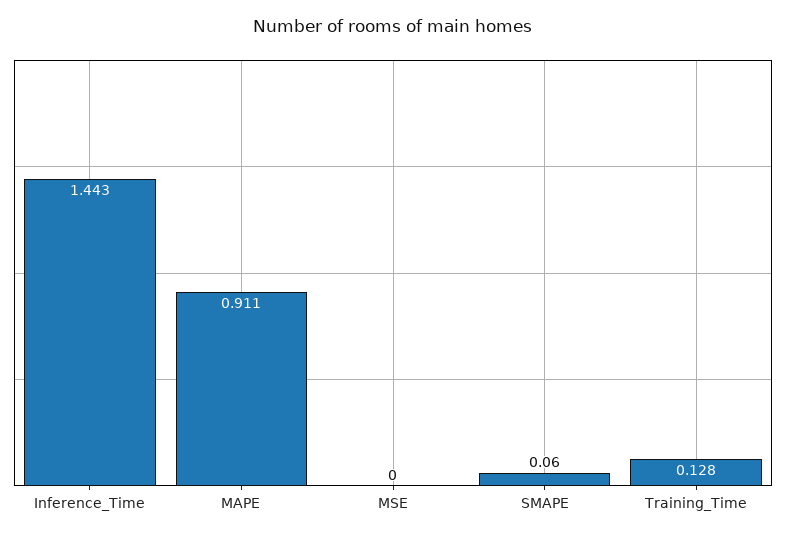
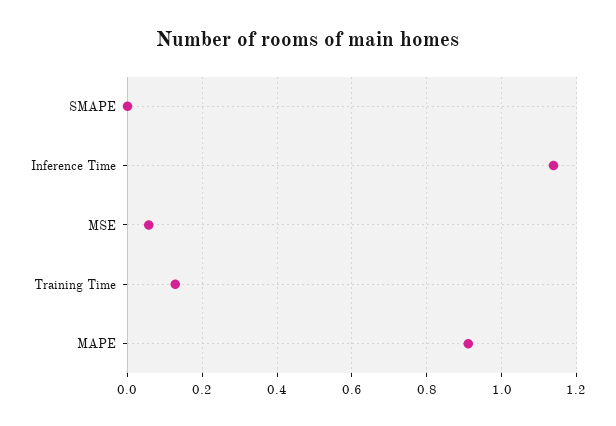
  {
-   "Inference_Time": 1.443,
+   "Inference_Time": 1.14,
    "MAPE": 0.911,
-   "MSE": 0,
+   "MSE": 0.06,
-   "SMAPE": 0.06,
+   "SMAPE": 0,
    "Training_Time": 0.128
  }

